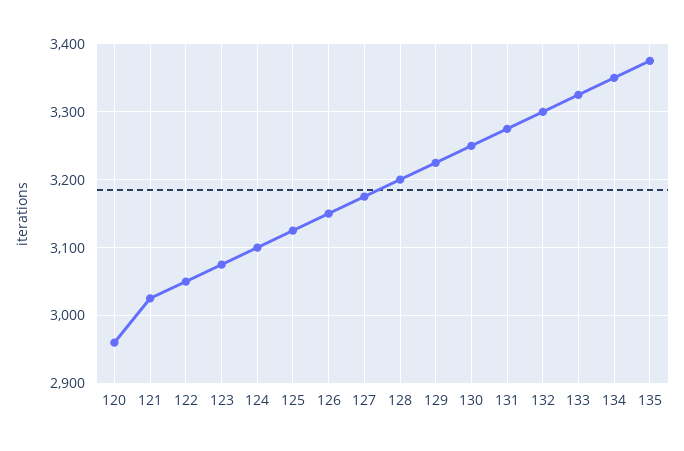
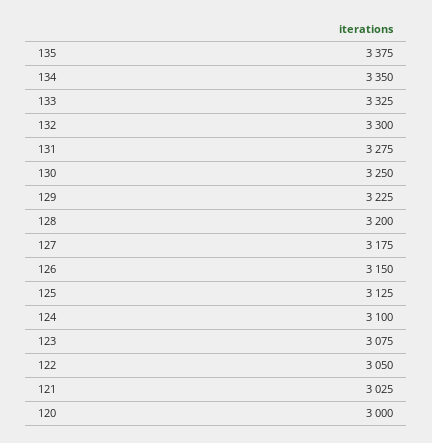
  {
-   "120": 2960,
+   "120": 3000,
    "121": 3025,
    "122": 3050,
    "123": 3075,
    "124": 3100,
    "125": 3125,
    "126": 3150,
    "127": 3175,
    "128": 3200,
    "129": 3225,
    "130": 3250,
    "131": 3275,
    "132": 3300,
    "133": 3325,
    "134": 3350,
    "135": 3375
  }

